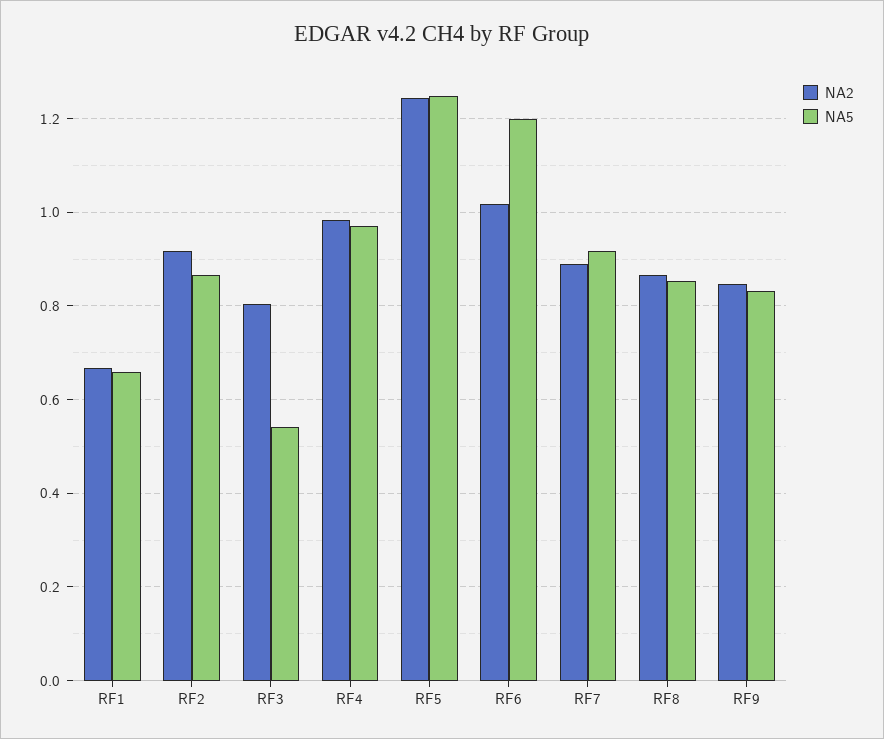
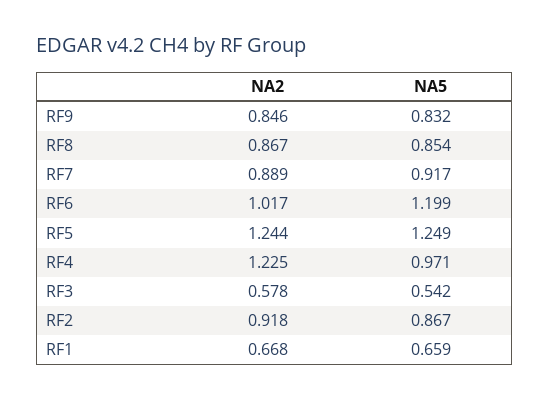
  {
    "NA2": {
      "RF1": 0.668,
      "RF2": 0.918,
-     "RF3": 0.8,
+     "RF3": 0.578,
-     "RF4": 0.98,
+     "RF4": 1.225,
      "RF5": 1.244,
      "RF6": 1.017,
      "RF7": 0.889,
      "RF8": 0.867,
      "RF9": 0.846
    },
    "NA5": {
      "RF1": 0.659,
      "RF2": 0.867,
      "RF3": 0.542,
      "RF4": 0.971,
      "RF5": 1.249,
      "RF6": 1.199,
      "RF7": 0.917,
      "RF8": 0.854,
      "RF9": 0.832
    }
  }

